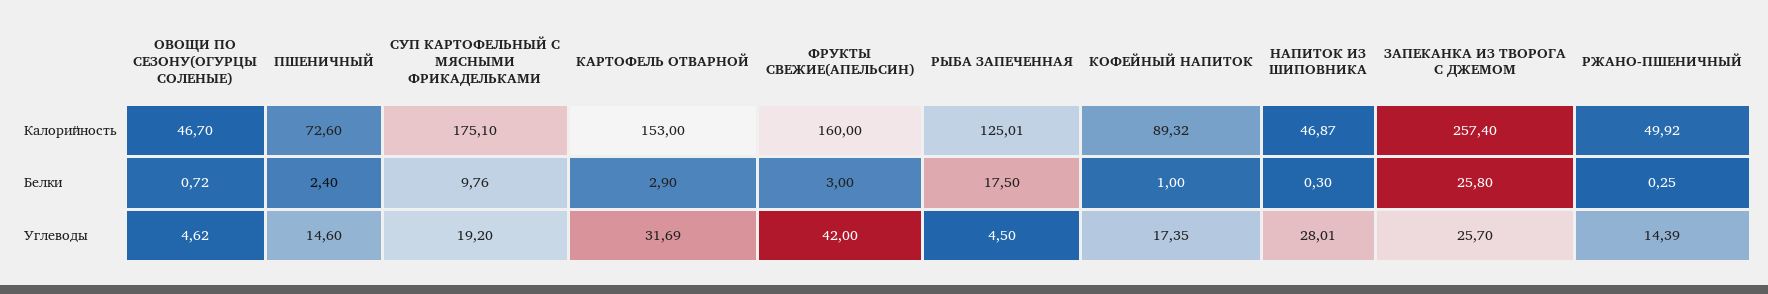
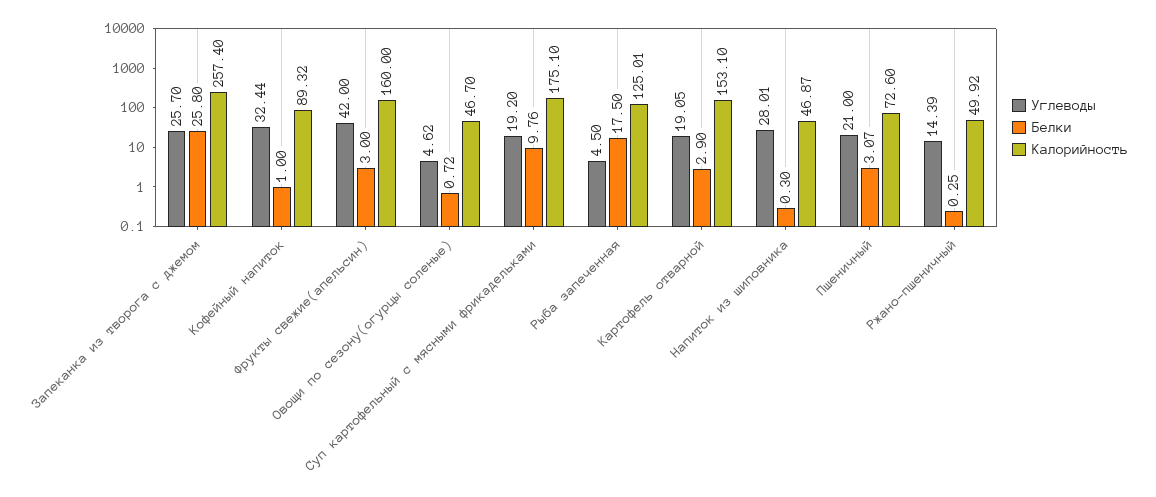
  {
    "Калорийность": {
      "ОВОЩИ ПО СЕЗОНУ(ОГУРЦЫ СОЛЕНЫЕ)": 46.7,
      "ПШЕНИЧНЫЙ": 72.6,
      "СУП КАРТОФЕЛЬНЫЙ С МЯСНЫМИ ФРИКАДЕЛЬКАМИ": 175.1,
-     "КАРТОФЕЛЬ ОТВАРНОЙ": 153,
+     "КАРТОФЕЛЬ ОТВАРНОЙ": 153.1,
      "ФРУКТЫ СВЕЖИЕ(АПЕЛЬСИН)": 160,
      "РЫБА ЗАПЕЧЕННАЯ": 125.01,
      "КОФЕЙНЫЙ НАПИТОК": 89.32,
      "НАПИТОК ИЗ ШИПОВНИКА": 46.87,
      "ЗАПЕКАНКА ИЗ ТВОРОГА С ДЖЕМОМ": 257.4,
      "РЖАНО-ПШЕНИЧНЫЙ": 49.92
    },
    "Белки": {
      "ОВОЩИ ПО СЕЗОНУ(ОГУРЦЫ СОЛЕНЫЕ)": 0.72,
-     "ПШЕНИЧНЫЙ": 2.4,
+     "ПШЕНИЧНЫЙ": 3.07,
      "СУП КАРТОФЕЛЬНЫЙ С МЯСНЫМИ ФРИКАДЕЛЬКАМИ": 9.76,
      "КАРТОФЕЛЬ ОТВАРНОЙ": 2.9,
      "ФРУКТЫ СВЕЖИЕ(АПЕЛЬСИН)": 3,
      "РЫБА ЗАПЕЧЕННАЯ": 17.5,
      "КОФЕЙНЫЙ НАПИТОК": 1,
      "НАПИТОК ИЗ ШИПОВНИКА": 0.3,
      "ЗАПЕКАНКА ИЗ ТВОРОГА С ДЖЕМОМ": 25.8,
      "РЖАНО-ПШЕНИЧНЫЙ": 0.25
    },
    "Углеводы": {
      "ОВОЩИ ПО СЕЗОНУ(ОГУРЦЫ СОЛЕНЫЕ)": 4.62,
-     "ПШЕНИЧНЫЙ": 14.6,
+     "ПШЕНИЧНЫЙ": 21,
      "СУП КАРТОФЕЛЬНЫЙ С МЯСНЫМИ ФРИКАДЕЛЬКАМИ": 19.2,
-     "КАРТОФЕЛЬ ОТВАРНОЙ": 31.69,
+     "КАРТОФЕЛЬ ОТВАРНОЙ": 19.05,
      "ФРУКТЫ СВЕЖИЕ(АПЕЛЬСИН)": 42,
      "РЫБА ЗАПЕЧЕННАЯ": 4.5,
-     "КОФЕЙНЫЙ НАПИТОК": 17.35,
+     "КОФЕЙНЫЙ НАПИТОК": 32.44,
      "НАПИТОК ИЗ ШИПОВНИКА": 28.01,
      "ЗАПЕКАНКА ИЗ ТВОРОГА С ДЖЕМОМ": 25.7,
      "РЖАНО-ПШЕНИЧНЫЙ": 14.39
    }
  }

